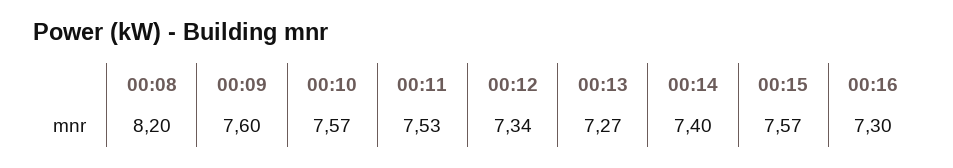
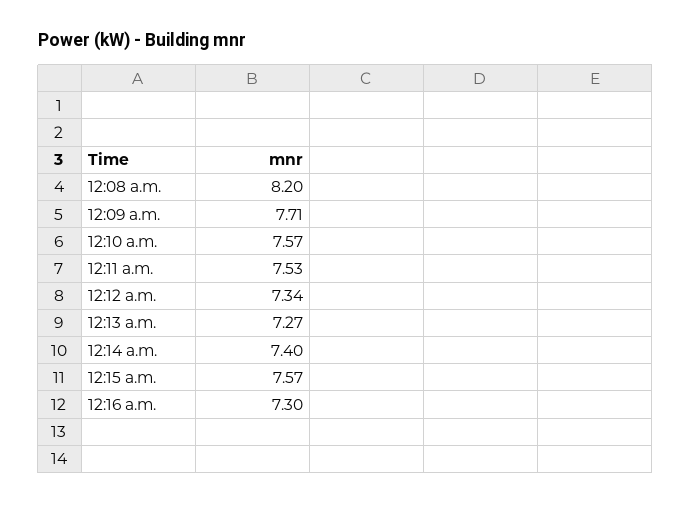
  {
    "00:08": 8.2,
-   "00:09": 7.6,
+   "00:09": 7.71,
    "00:10": 7.57,
    "00:11": 7.53,
    "00:12": 7.34,
    "00:13": 7.27,
    "00:14": 7.4,
    "00:15": 7.57,
    "00:16": 7.3
  }

